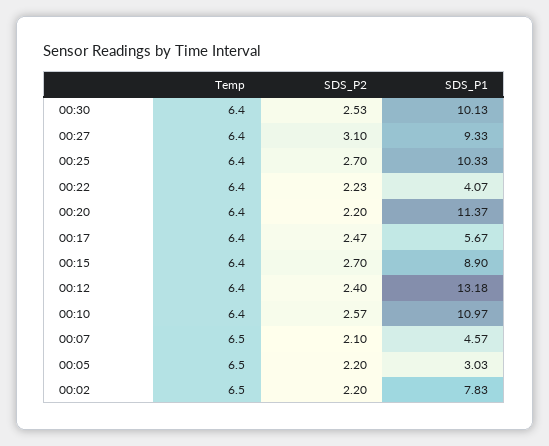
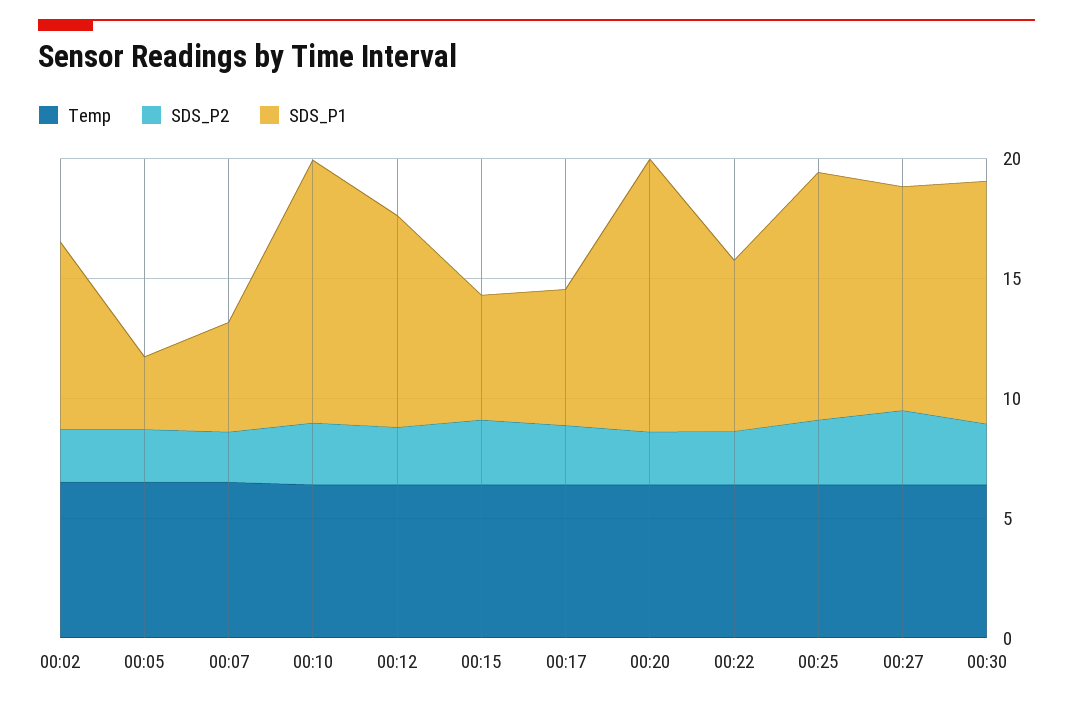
  {
    "Temp": {
      "00:30": 6.4,
      "00:27": 6.4,
      "00:25": 6.4,
      "00:22": 6.4,
      "00:20": 6.4,
      "00:17": 6.4,
      "00:15": 6.4,
      "00:12": 6.4,
      "00:10": 6.4,
      "00:07": 6.5,
      "00:05": 6.5,
      "00:02": 6.5
    },
    "SDS_P2": {
      "00:30": 2.53,
      "00:27": 3.1,
      "00:25": 2.7,
      "00:22": 2.23,
      "00:20": 2.2,
      "00:17": 2.47,
      "00:15": 2.7,
      "00:12": 2.4,
      "00:10": 2.57,
      "00:07": 2.1,
      "00:05": 2.2,
      "00:02": 2.2
    },
    "SDS_P1": {
      "00:30": 10.13,
      "00:27": 9.33,
      "00:25": 10.33,
-     "00:22": 4.07,
+     "00:22": 7,
      "00:20": 11.37,
      "00:17": 5.67,
-     "00:15": 8.9,
+     "00:15": 5,
-     "00:12": 13.18,
+     "00:12": 9,
      "00:10": 10.97,
      "00:07": 4.57,
      "00:05": 3.03,
      "00:02": 7.83
    }
  }

